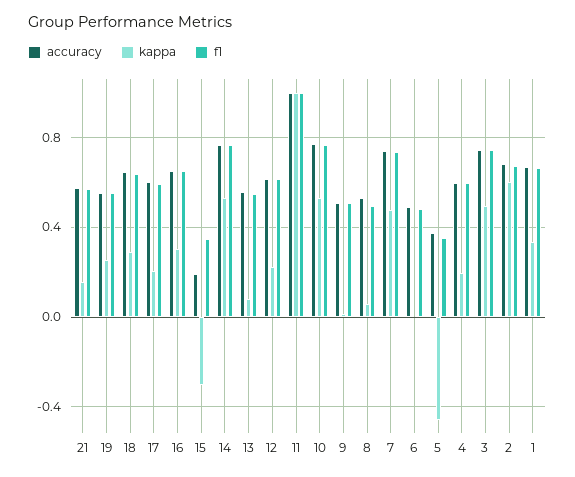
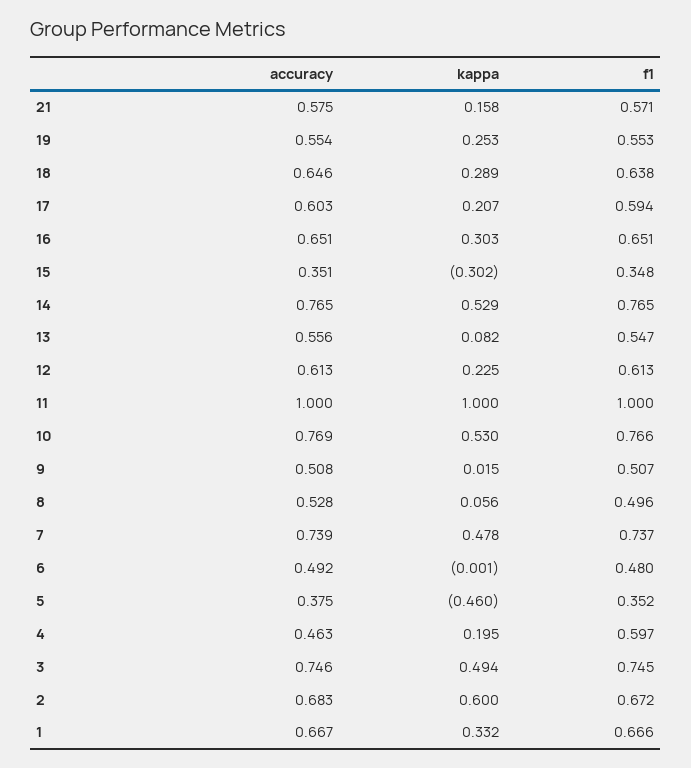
  {
    "accuracy": {
      "21": 0.575,
      "19": 0.554,
      "18": 0.646,
      "17": 0.603,
      "16": 0.651,
-     "15": 0.2,
+     "15": 0.351,
      "14": 0.765,
      "13": 0.556,
      "12": 0.613,
      "11": 1,
      "10": 0.769,
      "9": 0.508,
      "8": 0.528,
      "7": 0.739,
      "6": 0.492,
      "5": 0.375,
-     "4": 0.6,
+     "4": 0.463,
      "3": 0.746,
      "2": 0.683,
      "1": 0.667
    },
    "kappa": {
      "21": 0.158,
      "19": 0.253,
      "18": 0.289,
      "17": 0.207,
      "16": 0.303,
      "15": -0.302,
      "14": 0.529,
      "13": 0.082,
      "12": 0.225,
      "11": 1,
      "10": 0.53,
      "9": 0.015,
      "8": 0.056,
      "7": 0.478,
      "6": -0.001,
      "5": -0.46,
      "4": 0.195,
      "3": 0.494,
      "2": 0.6,
      "1": 0.332
    },
    "f1": {
      "21": 0.571,
      "19": 0.553,
      "18": 0.638,
      "17": 0.594,
      "16": 0.651,
      "15": 0.348,
      "14": 0.765,
      "13": 0.547,
      "12": 0.613,
      "11": 1,
      "10": 0.766,
      "9": 0.507,
      "8": 0.496,
      "7": 0.737,
      "6": 0.48,
      "5": 0.352,
      "4": 0.597,
      "3": 0.745,
      "2": 0.672,
      "1": 0.666
    }
  }

